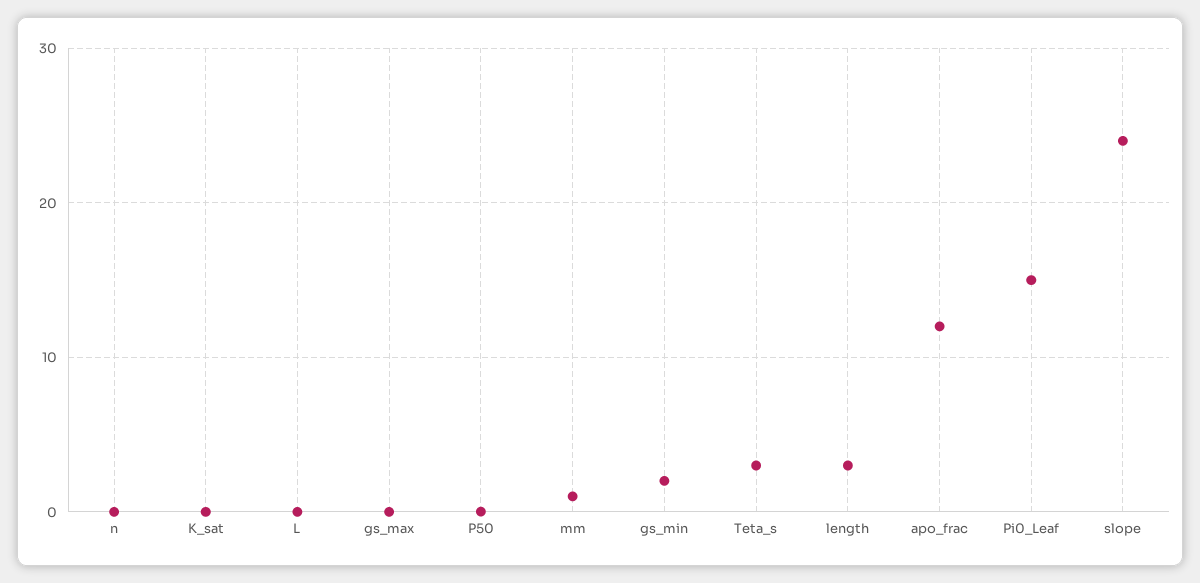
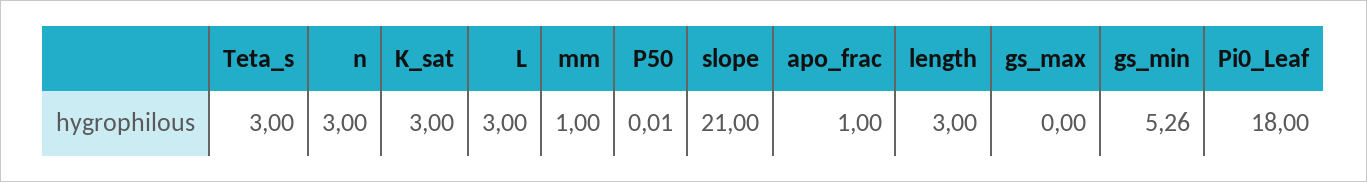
  {
-   "n": 0,
+   "n": 3,
-   "K_sat": 0,
+   "K_sat": 3,
-   "L": 0,
+   "L": 3,
    "gs_max": 0,
    "P50": 0.01,
    "mm": 1,
-   "gs_min": 2,
+   "gs_min": 5.26,
    "Teta_s": 3,
    "length": 3,
-   "apo_frac": 12,
+   "apo_frac": 1,
-   "Pi0_Leaf": 15,
+   "Pi0_Leaf": 18,
-   "slope": 24
+   "slope": 21
  }

